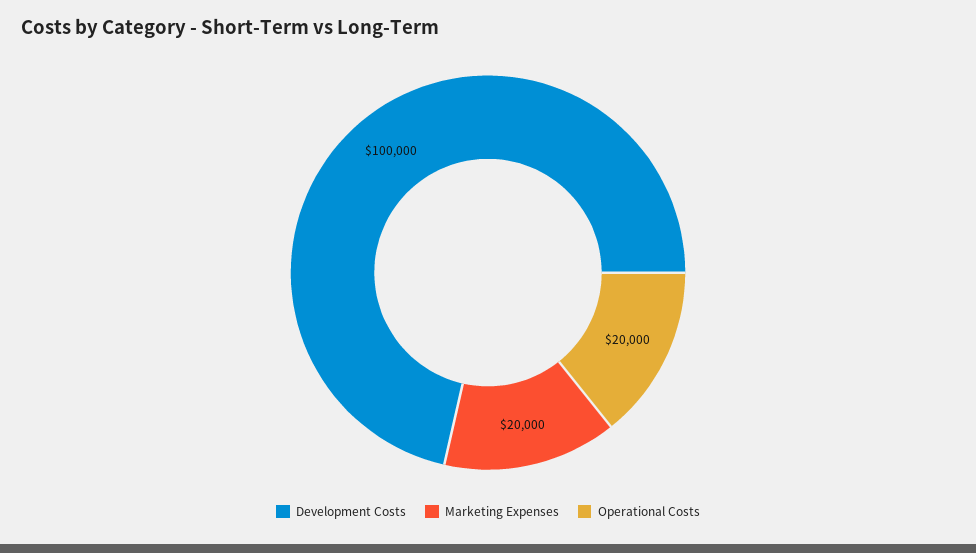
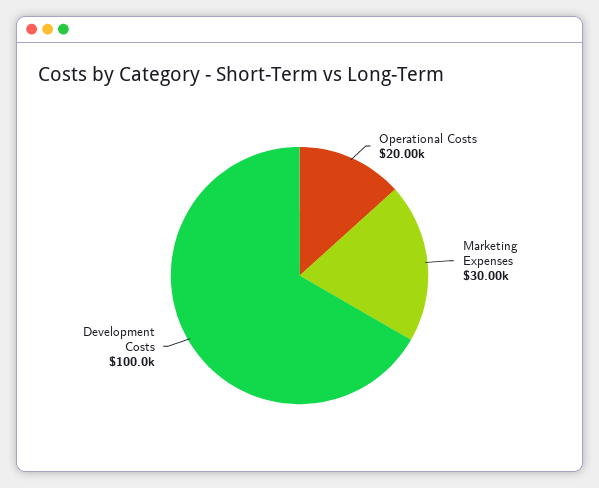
  {
    "Development Costs": 100000,
-   "Marketing Expenses": 20000,
+   "Marketing Expenses": 30000,
    "Operational Costs": 20000
  }

